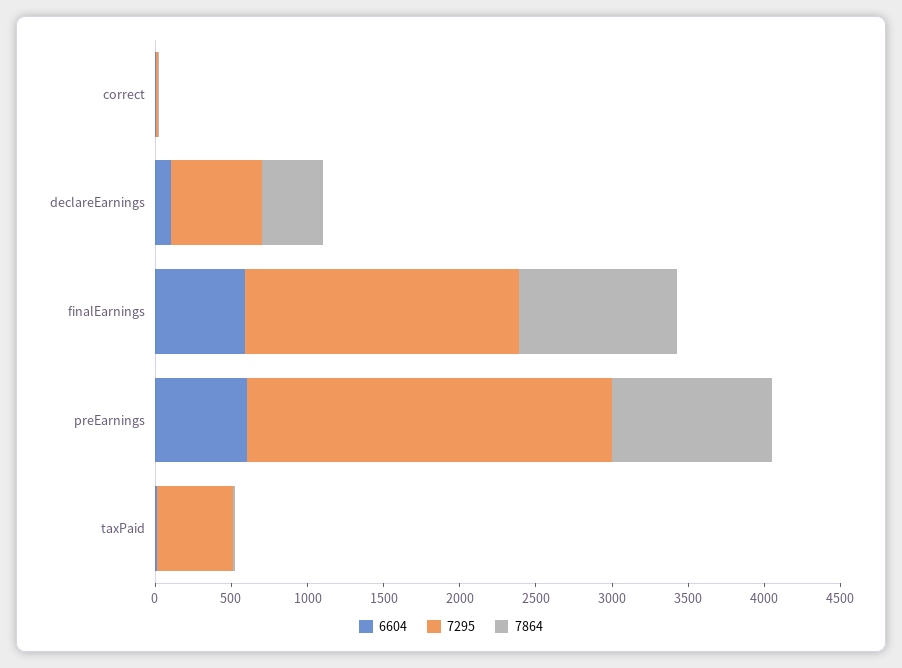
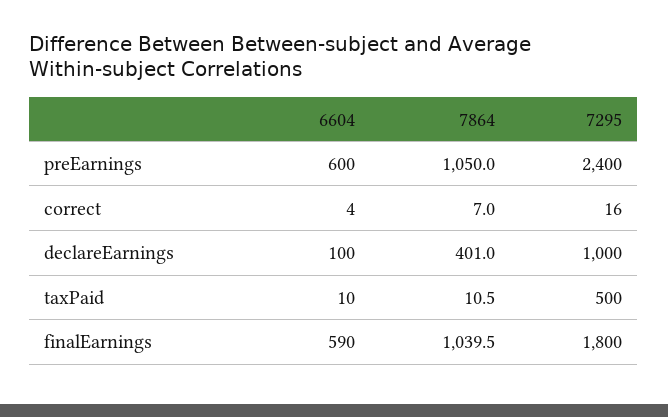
  {
    "6604": {
      "correct": 4,
      "declareEarnings": 100,
      "finalEarnings": 590,
      "preEarnings": 600,
      "taxPaid": 10
    },
    "7295": {
      "correct": 16,
-     "declareEarnings": 600,
+     "declareEarnings": 1000,
      "finalEarnings": 1800,
      "preEarnings": 2400,
      "taxPaid": 500
    },
    "7864": {
      "correct": 7,
      "declareEarnings": 401,
      "finalEarnings": 1039.5,
      "preEarnings": 1050,
      "taxPaid": 10.5
    }
  }

